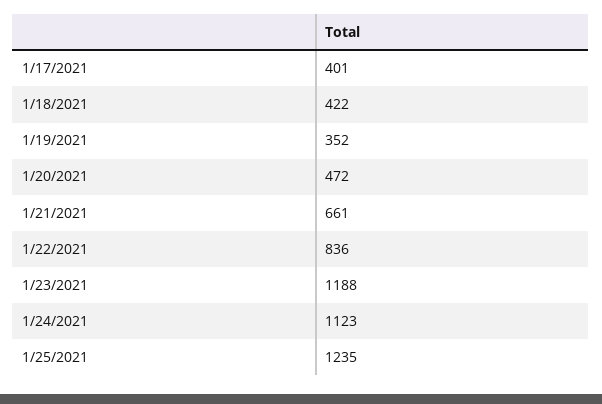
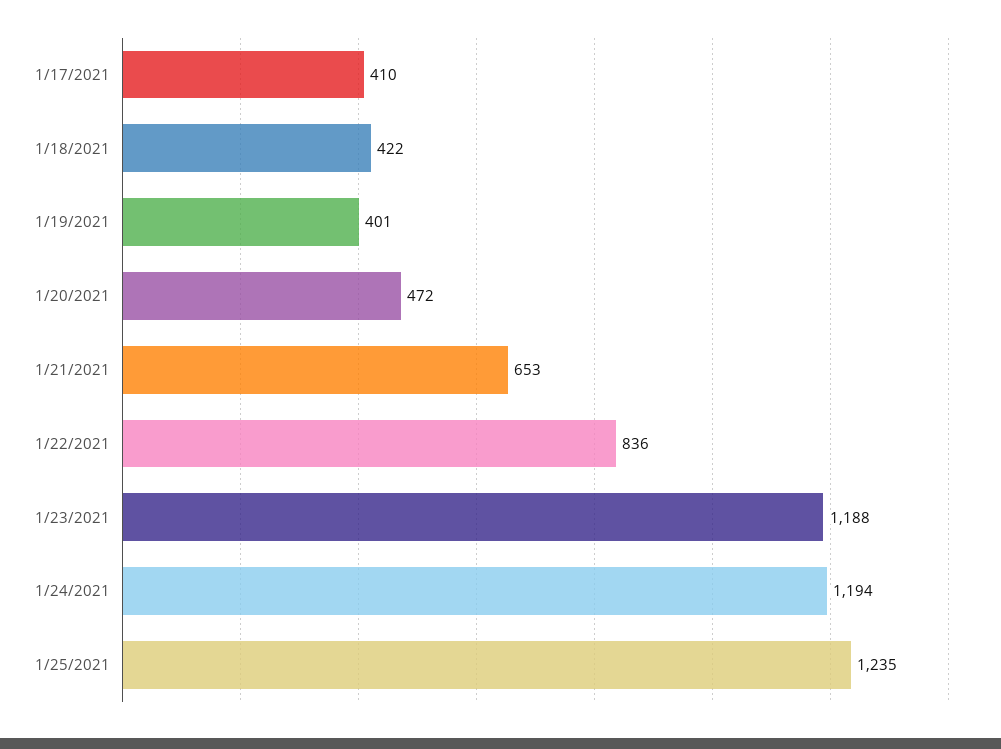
  {
-   "1/17/2021": 401,
+   "1/17/2021": 410,
    "1/18/2021": 422,
-   "1/19/2021": 352,
+   "1/19/2021": 401,
    "1/20/2021": 472,
-   "1/21/2021": 661,
+   "1/21/2021": 653,
    "1/22/2021": 836,
    "1/23/2021": 1188,
-   "1/24/2021": 1123,
+   "1/24/2021": 1194,
    "1/25/2021": 1235
  }

